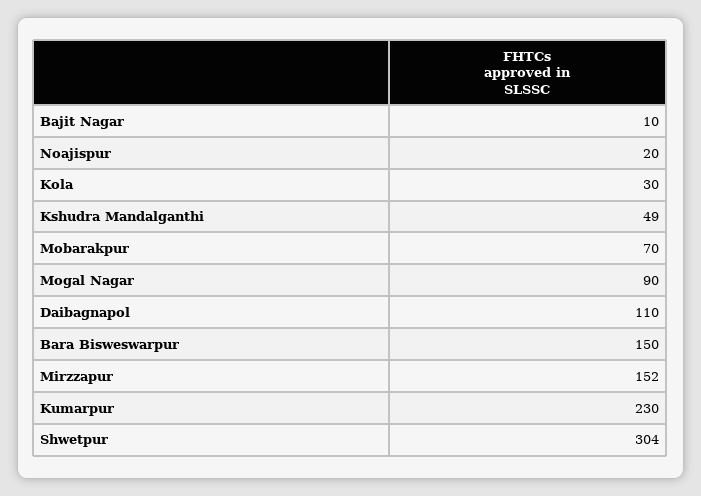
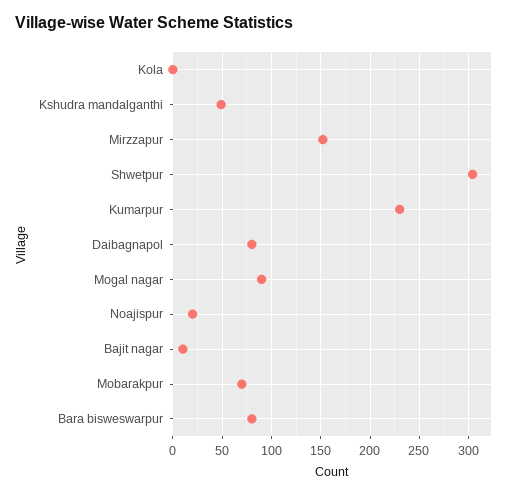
  {
    "Bajit Nagar": 10,
    "Noajispur": 20,
-   "Kola": 30,
+   "Kola": 0,
    "Kshudra Mandalganthi": 49,
    "Mobarakpur": 70,
    "Mogal Nagar": 90,
-   "Daibagnapol": 110,
+   "Daibagnapol": 80,
-   "Bara Bisweswarpur": 150,
+   "Bara Bisweswarpur": 80,
    "Mirzzapur": 152,
    "Kumarpur": 230,
    "Shwetpur": 304
  }

